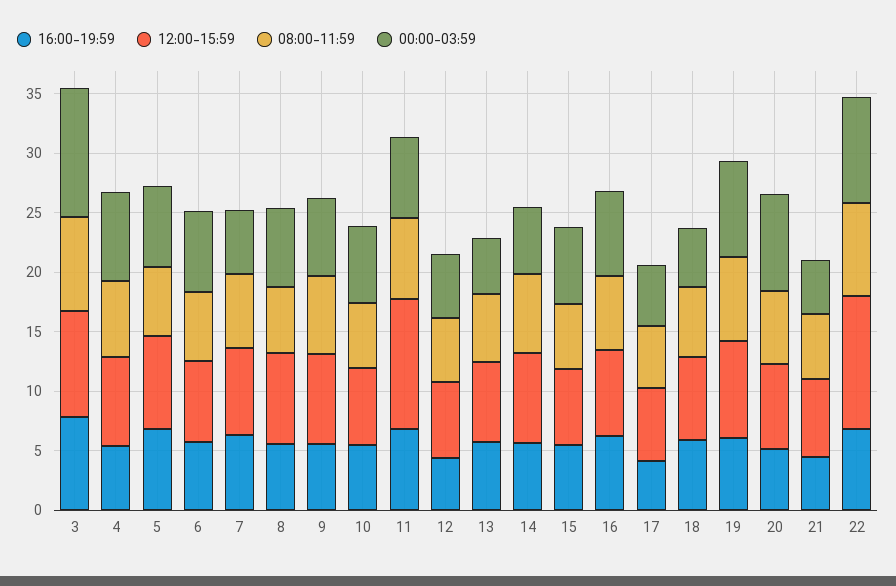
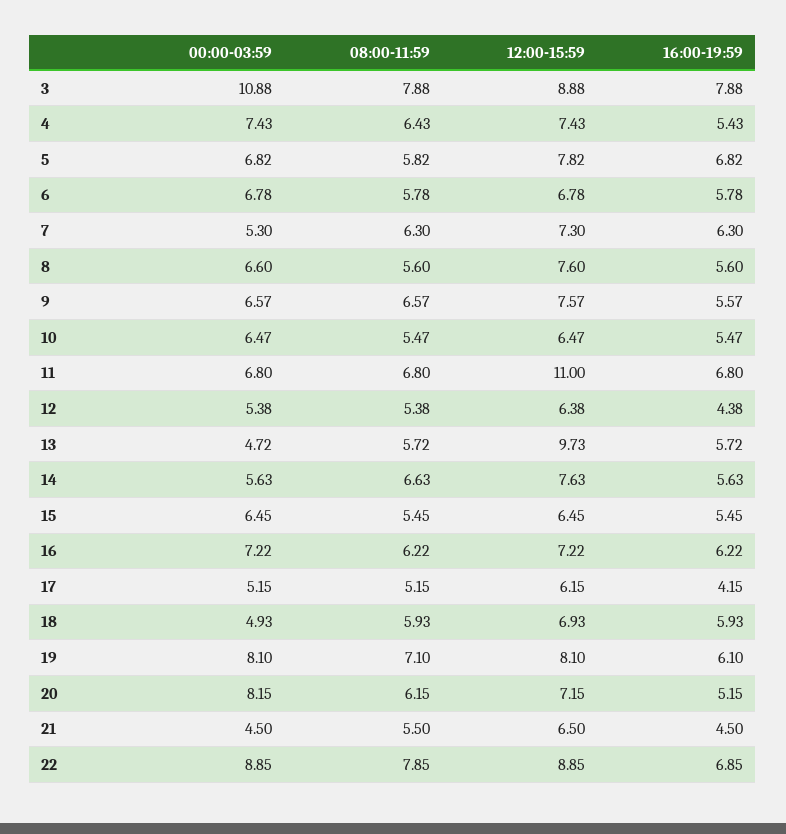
  {
    "16:00-19:59": {
      "3": 7.88,
      "4": 5.43,
      "5": 6.82,
      "6": 5.78,
      "7": 6.3,
      "8": 5.6,
      "9": 5.57,
      "10": 5.47,
      "11": 6.8,
      "12": 4.38,
      "13": 5.72,
      "14": 5.63,
      "15": 5.45,
      "16": 6.22,
      "17": 4.15,
      "18": 5.93,
      "19": 6.1,
      "20": 5.15,
      "21": 4.5,
      "22": 6.85
    },
    "12:00-15:59": {
      "3": 8.88,
      "4": 7.43,
      "5": 7.82,
      "6": 6.78,
      "7": 7.3,
      "8": 7.6,
      "9": 7.57,
      "10": 6.47,
      "11": 11,
      "12": 6.38,
-     "13": 7,
+     "13": 9.73,
      "14": 7.63,
      "15": 6.45,
      "16": 7.22,
      "17": 6.15,
      "18": 6.93,
      "19": 8.1,
      "20": 7.15,
      "21": 6.5,
-     "22": 11
+     "22": 8.85
    },
    "08:00-11:59": {
      "3": 7.88,
      "4": 6.43,
      "5": 5.82,
      "6": 5.78,
      "7": 6.3,
      "8": 5.6,
      "9": 6.57,
      "10": 5.47,
      "11": 6.8,
      "12": 5.38,
      "13": 5.72,
      "14": 6.63,
      "15": 5.45,
      "16": 6.22,
      "17": 5.15,
      "18": 5.93,
      "19": 7.1,
      "20": 6.15,
      "21": 5.5,
      "22": 7.85
    },
    "00:00-03:59": {
      "3": 10.88,
      "4": 7.43,
      "5": 6.82,
      "6": 6.78,
      "7": 5.3,
      "8": 6.6,
      "9": 6.57,
      "10": 6.47,
      "11": 6.8,
      "12": 5.38,
      "13": 4.72,
      "14": 5.63,
      "15": 6.45,
      "16": 7.22,
      "17": 5.15,
      "18": 4.93,
      "19": 8.1,
      "20": 8.15,
      "21": 4.5,
      "22": 8.85
    }
  }

